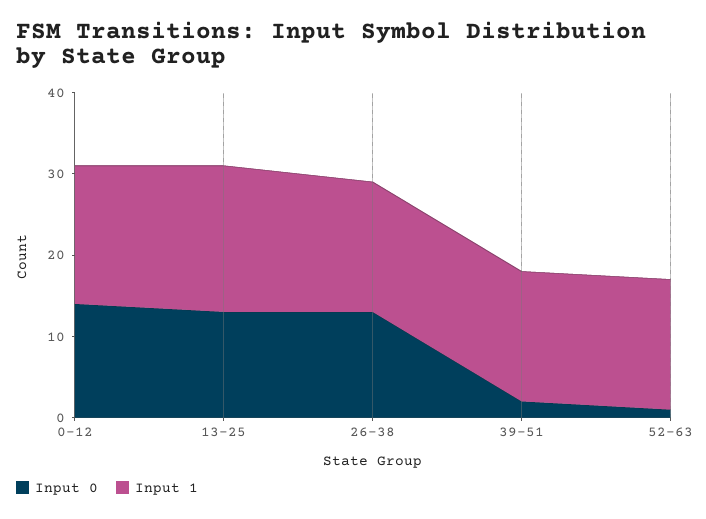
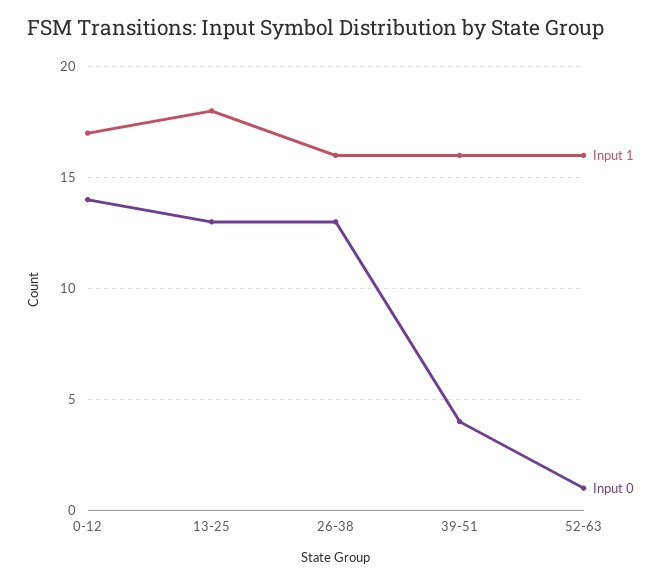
  {
    "Input 0": {
      "0-12": 14,
      "13-25": 13,
      "26-38": 13,
-     "39-51": 2,
+     "39-51": 4,
      "52-63": 1
    },
    "Input 1": {
      "0-12": 17,
      "13-25": 18,
      "26-38": 16,
      "39-51": 16,
      "52-63": 16
    }
  }

